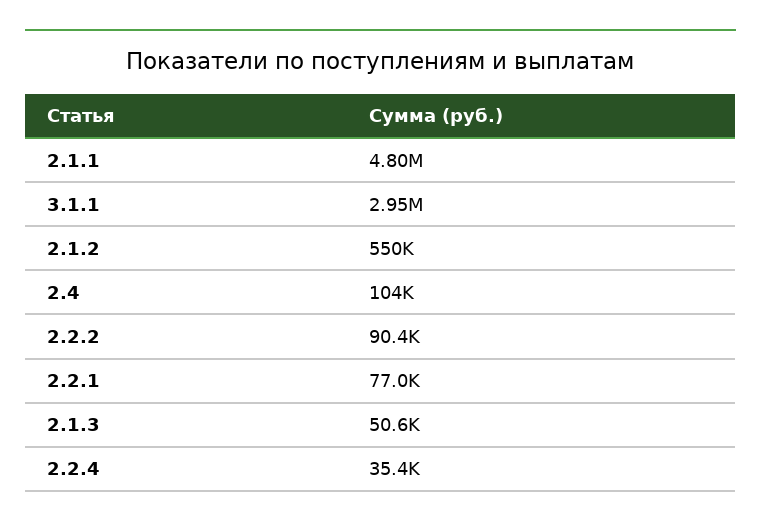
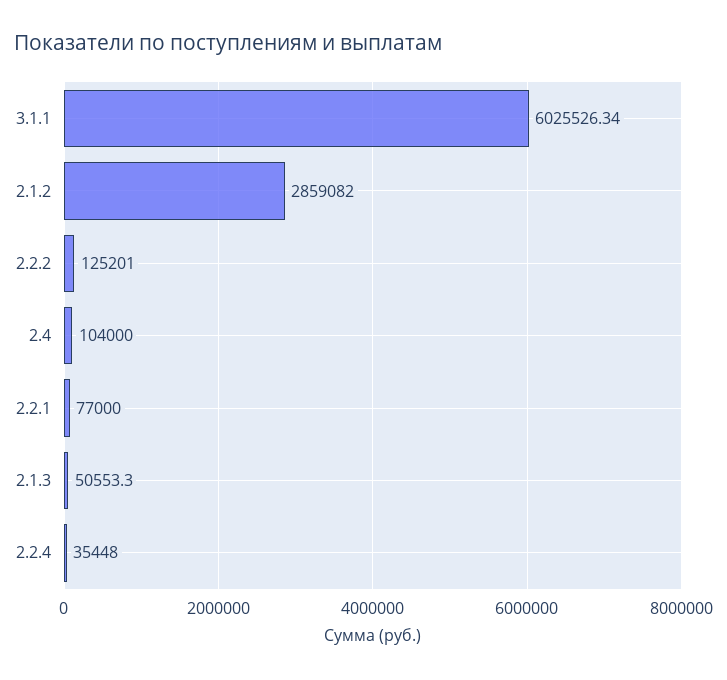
  {
-   "2.1.1": 4800000,
-   "3.1.1": 2950000,
+   "3.1.1": 6025526.34,
-   "2.1.2": 550000,
+   "2.1.2": 2859082,
    "2.4": 104000,
-   "2.2.2": 90400,
+   "2.2.2": 125201,
    "2.2.1": 77000,
    "2.1.3": 50553.3,
    "2.2.4": 35448
  }

